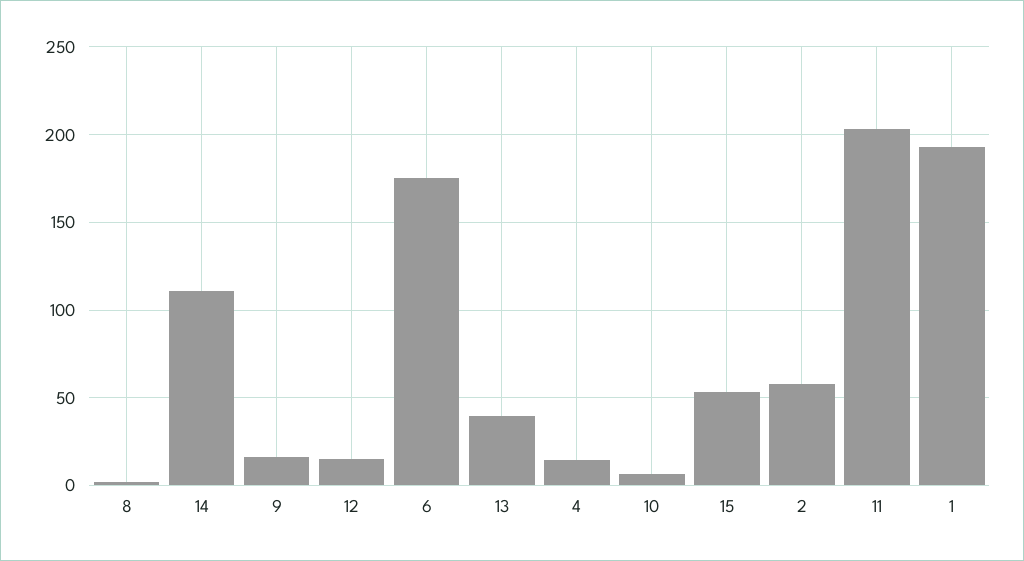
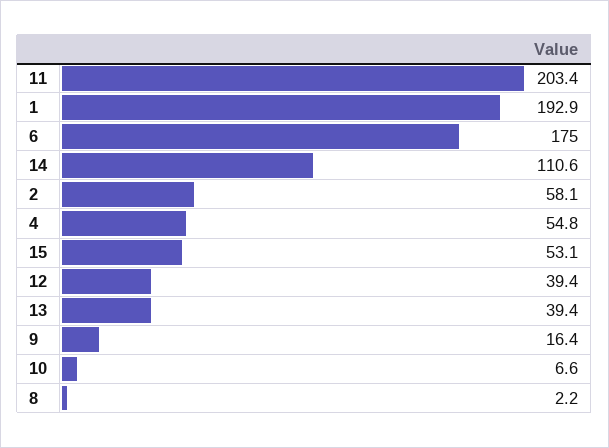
  {
    "8": 2.2,
    "14": 110.6,
    "9": 16.4,
-   "12": 15,
+   "12": 39.4,
    "6": 175,
    "13": 39.4,
-   "4": 15,
+   "4": 54.8,
    "10": 6.6,
    "15": 53.1,
    "2": 58.1,
    "11": 203.4,
    "1": 192.9
  }

